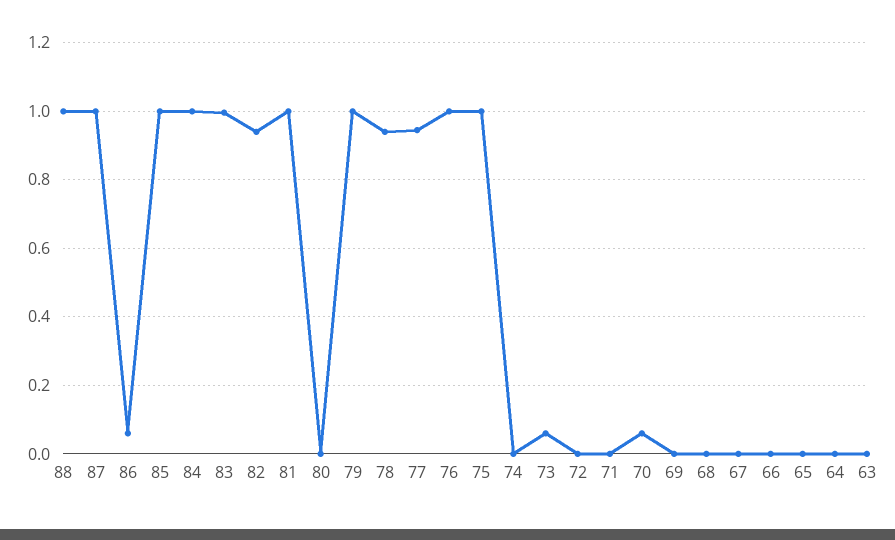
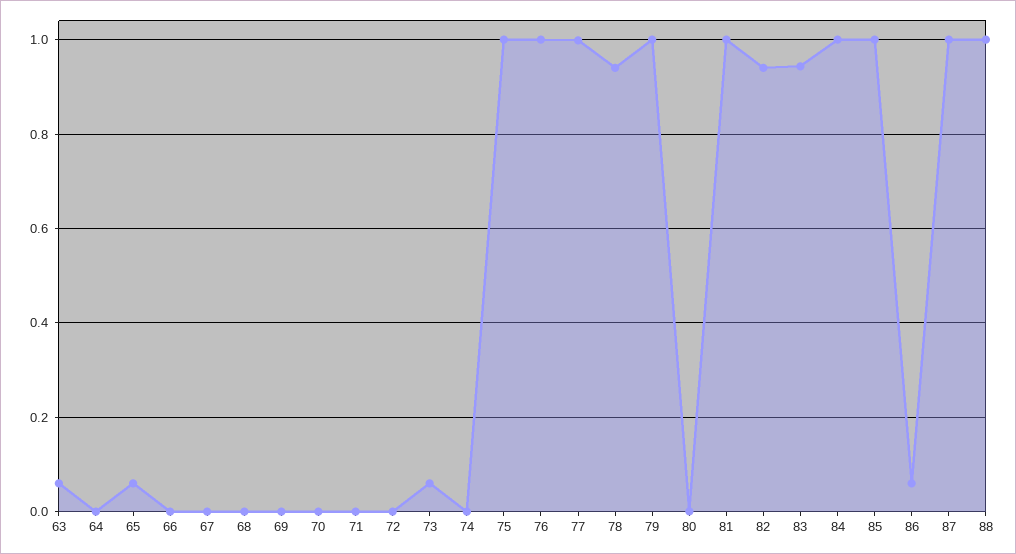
  {
    "88": 1,
    "87": 1,
    "86": 0.06,
    "85": 1,
    "84": 1,
-   "83": 1,
+   "83": 0.94,
    "82": 0.94,
    "81": 1,
    "80": 0,
    "79": 1,
    "78": 0.94,
-   "77": 0.94,
+   "77": 1,
    "76": 1,
    "75": 1,
    "74": 0,
    "73": 0.06,
    "72": 0,
    "71": 0,
-   "70": 0.06,
+   "70": 0,
    "69": 0,
    "68": 0,
    "67": 0,
    "66": 0,
-   "65": 0,
+   "65": 0.06,
    "64": 0,
-   "63": 0
+   "63": 0.06
  }

